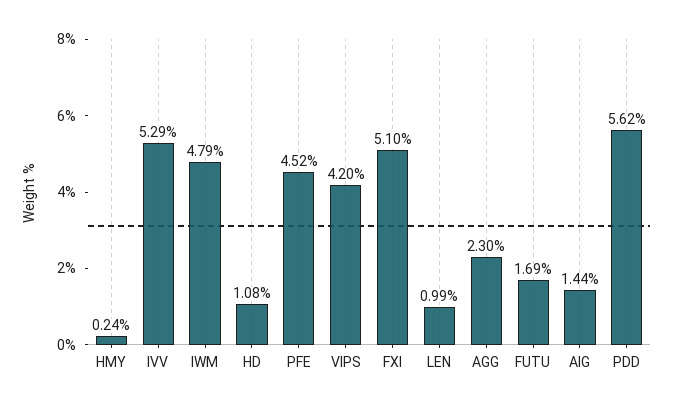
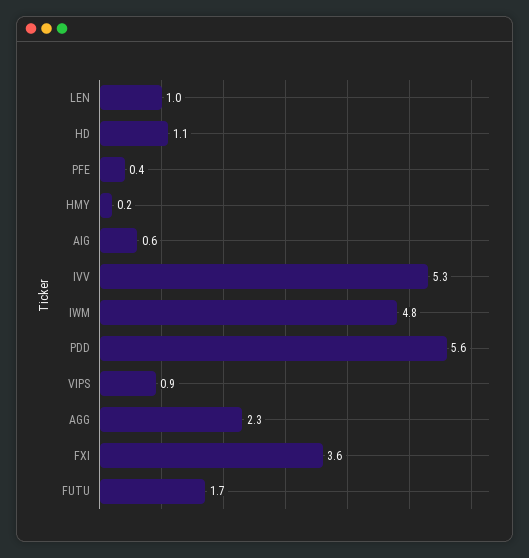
  {
    "HMY": 0.24,
    "IVV": 5.29,
    "IWM": 4.79,
    "HD": 1.08,
-   "PFE": 4.52,
+   "PFE": 0.4,
-   "VIPS": 4.2,
+   "VIPS": 0.9,
-   "FXI": 5.1,
+   "FXI": 3.6,
    "LEN": 0.99,
    "AGG": 2.3,
    "FUTU": 1.69,
-   "AIG": 1.44,
+   "AIG": 0.6,
    "PDD": 5.62
  }

